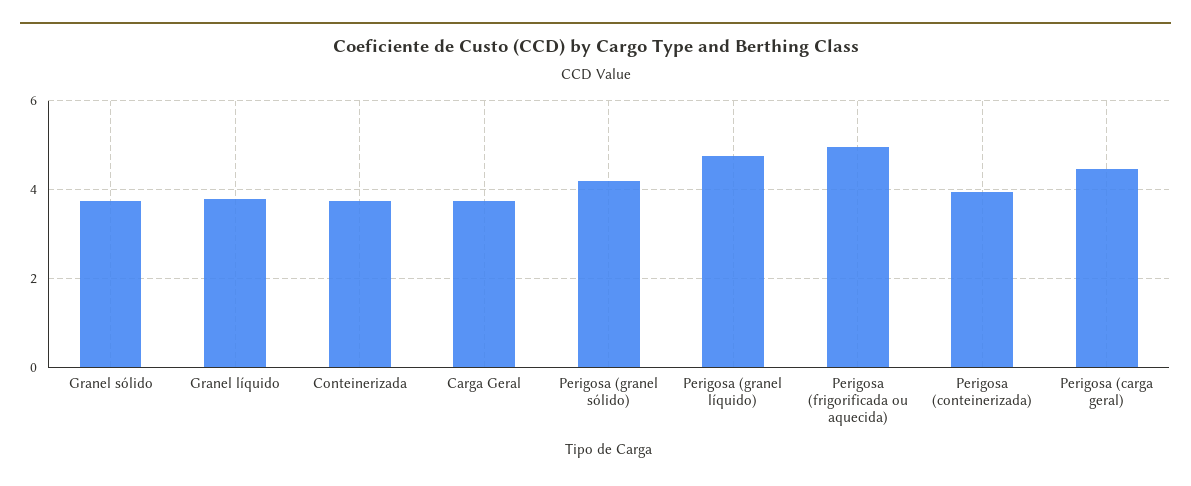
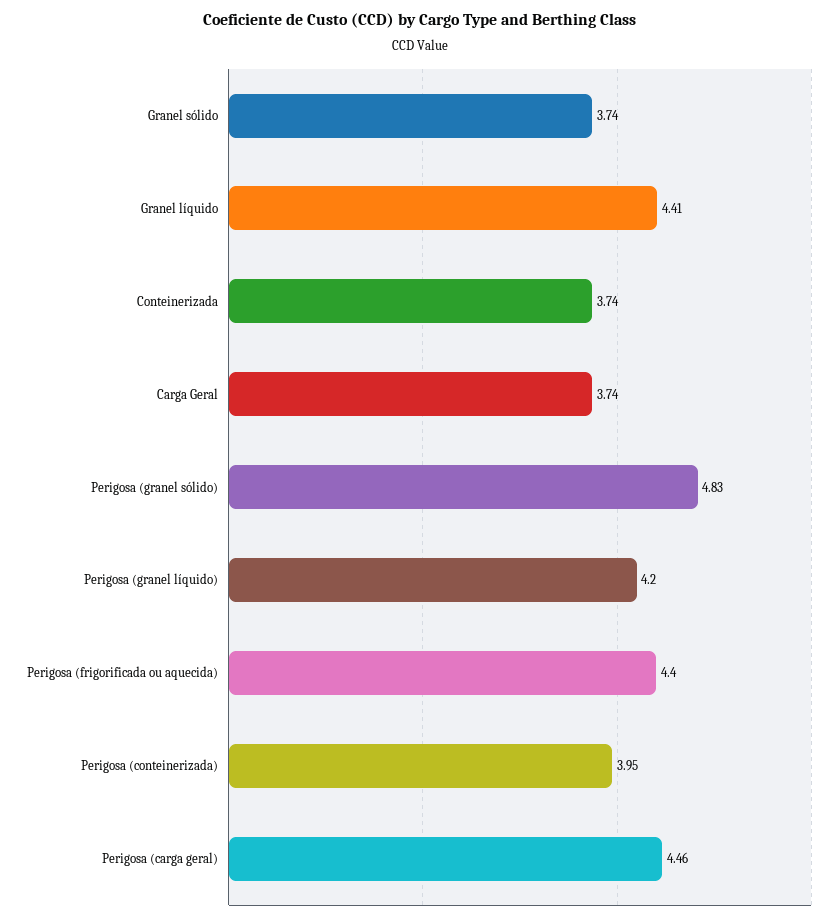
  {
    "Granel sólido": 3.74,
-   "Granel líquido": 3.8,
+   "Granel líquido": 4.41,
    "Conteinerizada": 3.74,
    "Carga Geral": 3.74,
-   "Perigosa (granel sólido)": 4.2,
+   "Perigosa (granel sólido)": 4.83,
-   "Perigosa (granel líquido)": 4.8,
+   "Perigosa (granel líquido)": 4.2,
-   "Perigosa (frigorificada ou aquecida)": 5,
+   "Perigosa (frigorificada ou aquecida)": 4.4,
    "Perigosa (conteinerizada)": 3.95,
    "Perigosa (carga geral)": 4.46
  }

